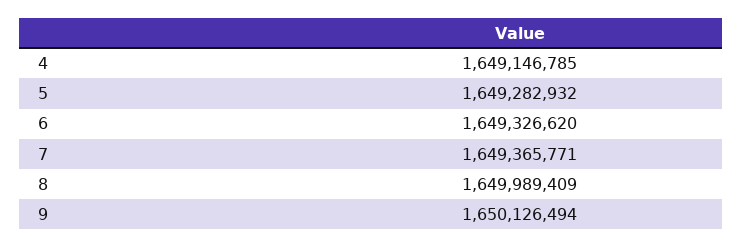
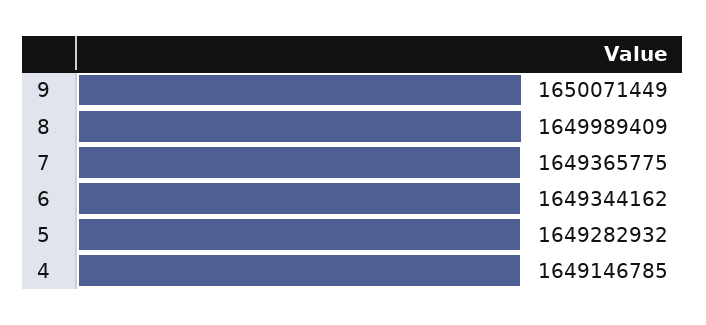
  {
    "4": 1649146785,
    "5": 1649282932,
-   "6": 1649326620,
+   "6": 1649344162,
-   "7": 1649365771,
+   "7": 1649365775,
    "8": 1649989409,
-   "9": 1650126494
+   "9": 1650071449
  }

